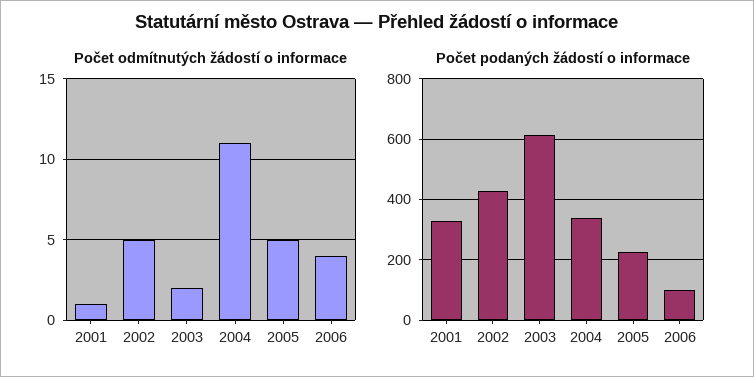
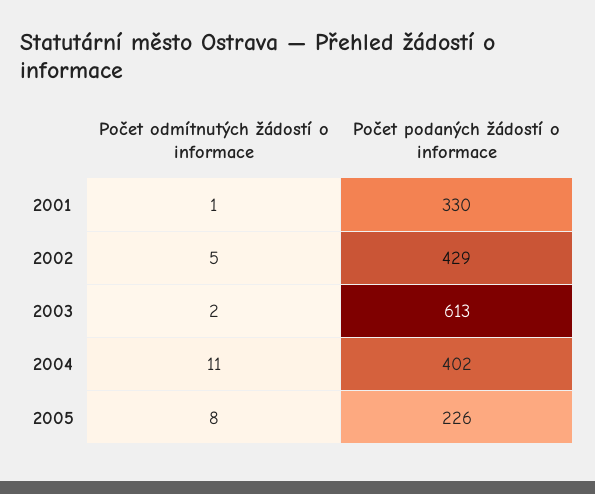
  {
    "Počet odmítnutých žádostí o informace": {
      "2001": 1,
      "2002": 5,
      "2003": 2,
      "2004": 11,
-     "2005": 5,
+     "2005": 8
-     "2006": 4
    },
    "Počet podaných žádostí o informace": {
      "2001": 330,
      "2002": 429,
      "2003": 613,
-     "2004": 340,
+     "2004": 402,
-     "2005": 226,
+     "2005": 226
-     "2006": 100
    }
  }

